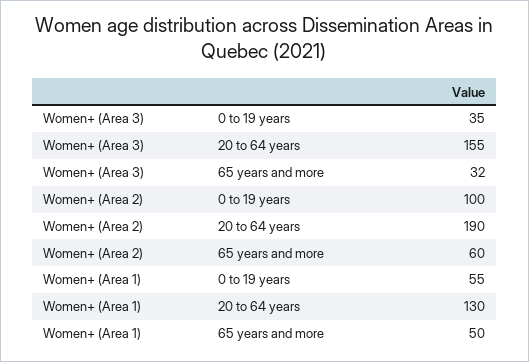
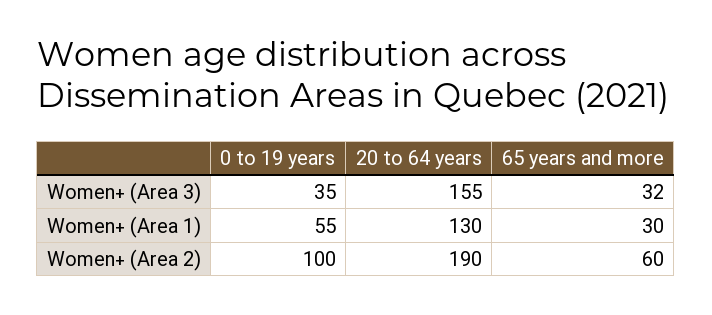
  {
    "Women+ (Area 3)": {
      "0 to 19 years": 35,
      "20 to 64 years": 155,
      "65 years and more": 32
    },
    "Women+ (Area 2)": {
      "0 to 19 years": 100,
      "20 to 64 years": 190,
      "65 years and more": 60
    },
    "Women+ (Area 1)": {
      "0 to 19 years": 55,
      "20 to 64 years": 130,
-     "65 years and more": 50
+     "65 years and more": 30
    }
  }

